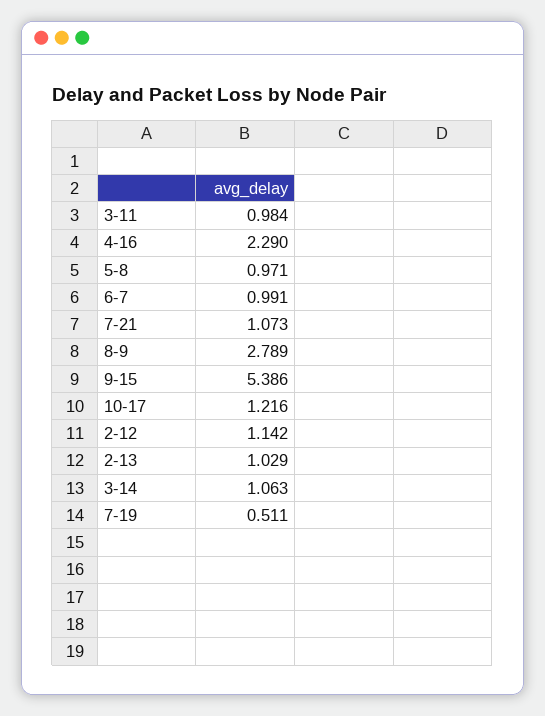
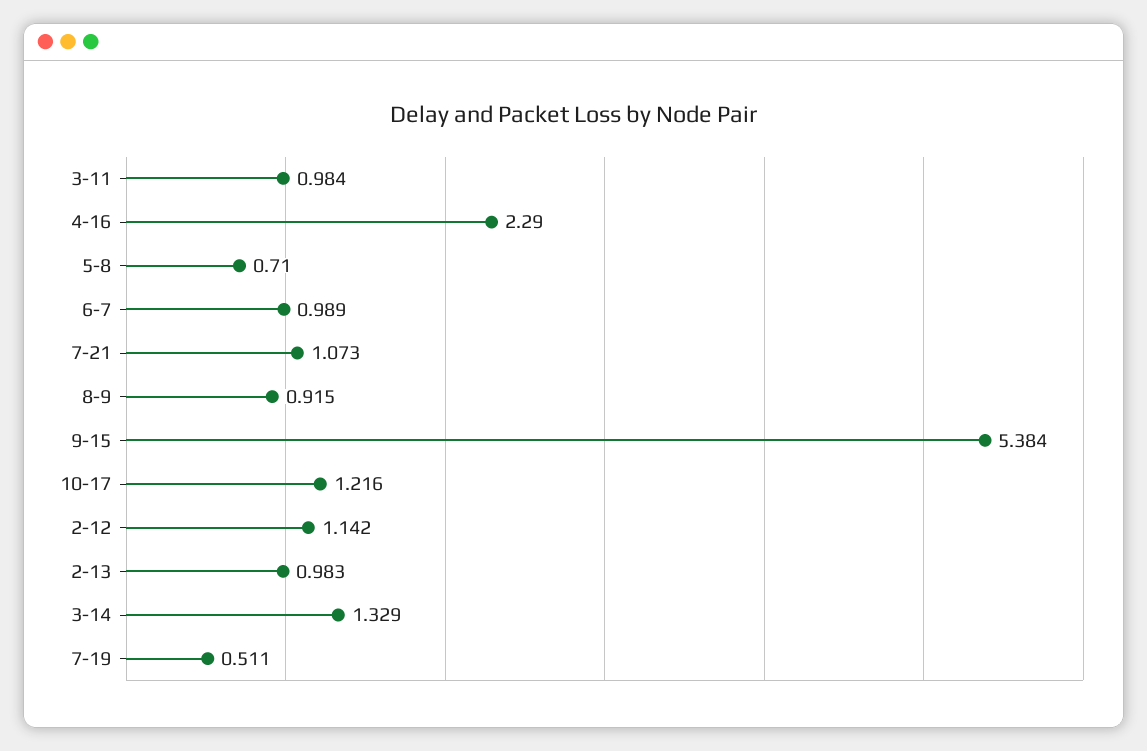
  {
    "3-11": 0.984,
    "4-16": 2.29,
-   "5-8": 0.971,
+   "5-8": 0.71,
-   "6-7": 0.991,
+   "6-7": 0.989,
    "7-21": 1.073,
-   "8-9": 2.789,
+   "8-9": 0.915,
-   "9-15": 5.386,
+   "9-15": 5.384,
    "10-17": 1.216,
    "2-12": 1.142,
-   "2-13": 1.029,
+   "2-13": 0.983,
-   "3-14": 1.063,
+   "3-14": 1.329,
    "7-19": 0.511
  }

